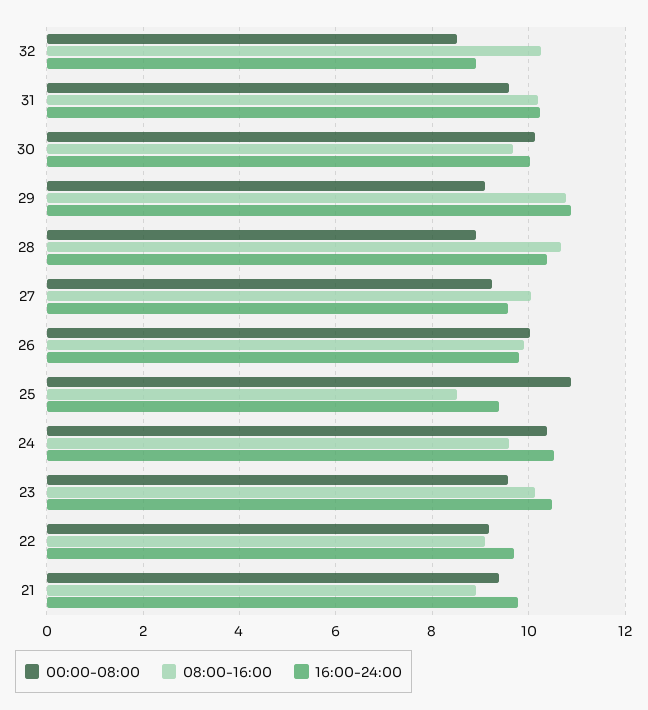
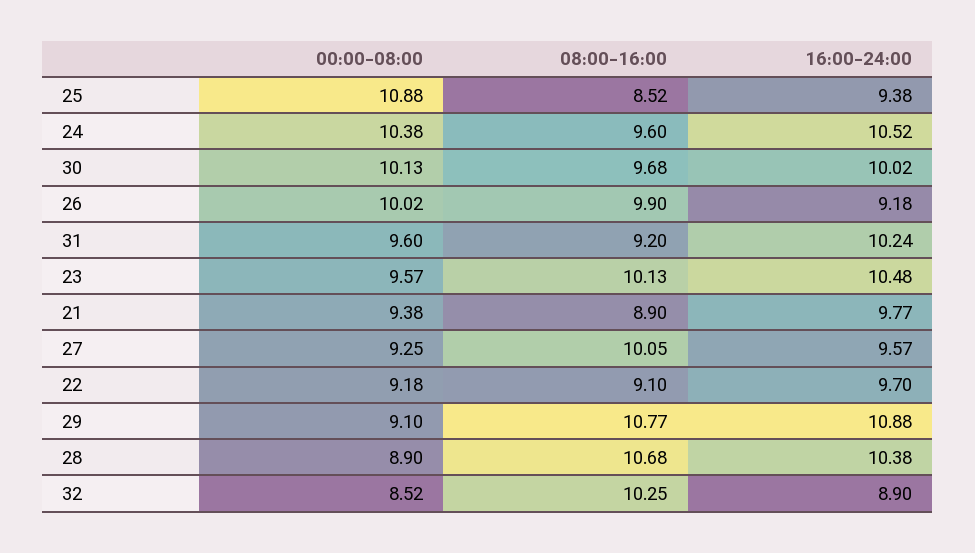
  {
    "00:00-08:00": {
      "32": 8.52,
      "31": 9.6,
      "30": 10.13,
      "29": 9.1,
      "28": 8.9,
      "27": 9.25,
      "26": 10.02,
      "25": 10.88,
      "24": 10.38,
      "23": 9.57,
      "22": 9.18,
      "21": 9.38
    },
    "08:00-16:00": {
      "32": 10.25,
-     "31": 10.2,
+     "31": 9.2,
      "30": 9.68,
      "29": 10.77,
      "28": 10.68,
      "27": 10.05,
      "26": 9.9,
      "25": 8.52,
      "24": 9.6,
      "23": 10.13,
      "22": 9.1,
      "21": 8.9
    },
    "16:00-24:00": {
      "32": 8.9,
      "31": 10.24,
      "30": 10.02,
      "29": 10.88,
      "28": 10.38,
      "27": 9.57,
-     "26": 9.8,
+     "26": 9.18,
      "25": 9.38,
      "24": 10.52,
      "23": 10.48,
      "22": 9.7,
      "21": 9.77
    }
  }

